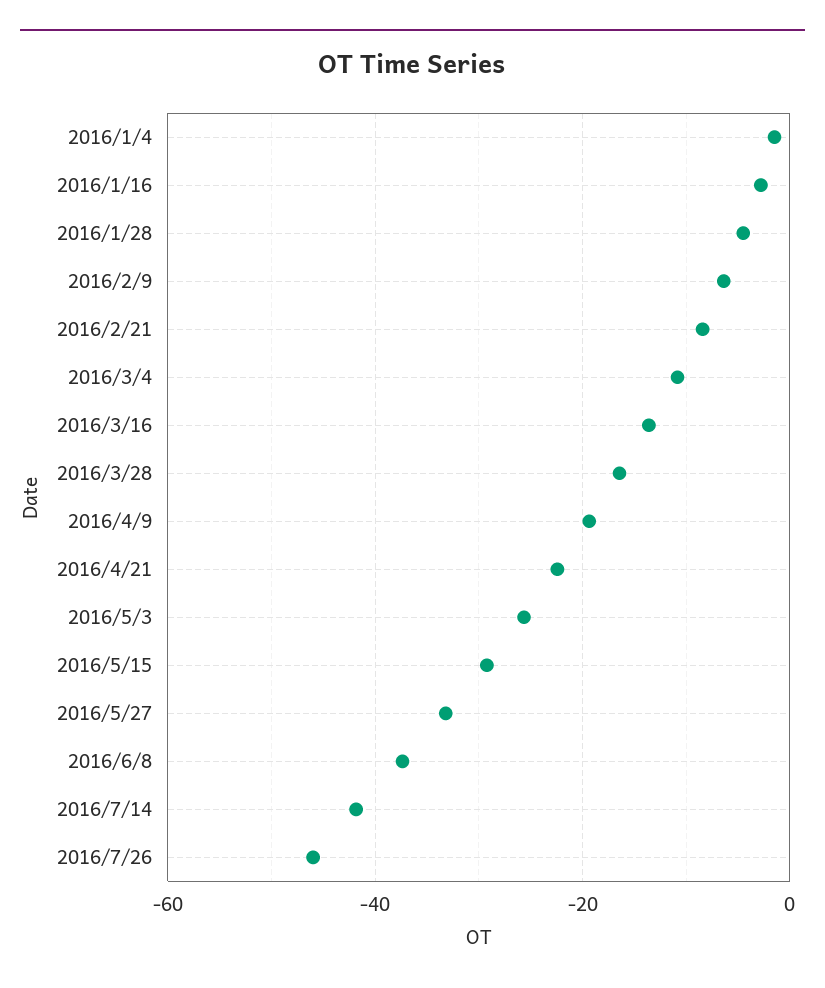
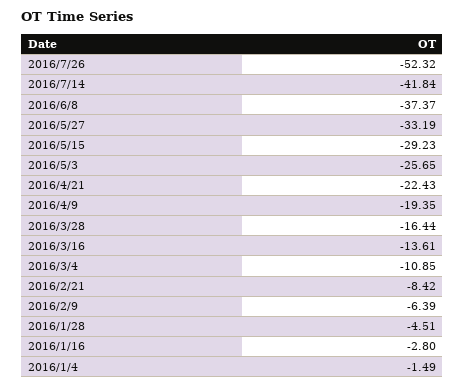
  {
    "2016/1/4": -1.49,
    "2016/1/16": -2.8,
    "2016/1/28": -4.51,
    "2016/2/9": -6.39,
    "2016/2/21": -8.42,
    "2016/3/4": -10.85,
    "2016/3/16": -13.61,
    "2016/3/28": -16.44,
    "2016/4/9": -19.35,
    "2016/4/21": -22.43,
    "2016/5/3": -25.65,
    "2016/5/15": -29.23,
    "2016/5/27": -33.19,
    "2016/6/8": -37.37,
    "2016/7/14": -41.84,
-   "2016/7/26": -46
+   "2016/7/26": -52.32
  }

